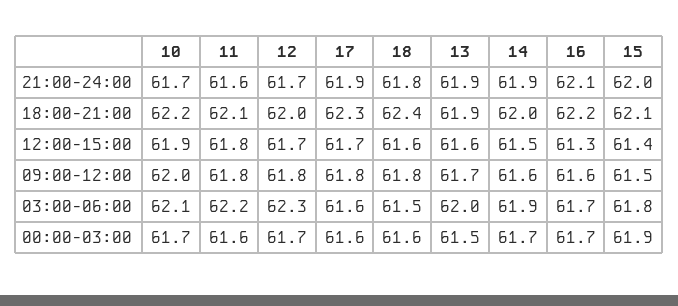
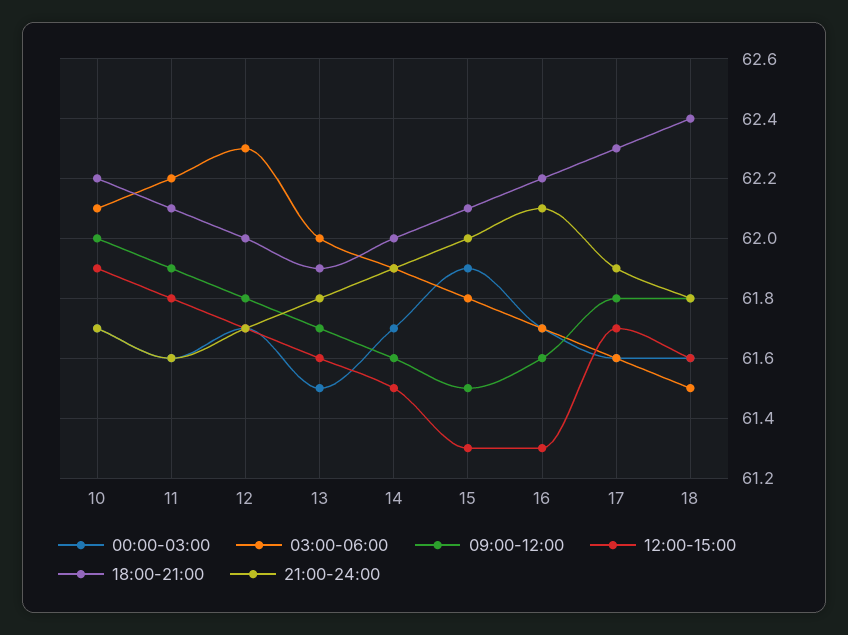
  {
    "21:00-24:00": {
      "10": 61.7,
      "11": 61.6,
      "12": 61.7,
      "17": 61.9,
      "18": 61.8,
-     "13": 61.9,
+     "13": 61.8,
      "14": 61.9,
      "16": 62.1,
      "15": 62
    },
    "18:00-21:00": {
      "10": 62.2,
      "11": 62.1,
      "12": 62,
      "17": 62.3,
      "18": 62.4,
      "13": 61.9,
      "14": 62,
      "16": 62.2,
      "15": 62.1
    },
    "12:00-15:00": {
      "10": 61.9,
      "11": 61.8,
      "12": 61.7,
      "17": 61.7,
      "18": 61.6,
      "13": 61.6,
      "14": 61.5,
      "16": 61.3,
-     "15": 61.4
+     "15": 61.3
    },
    "09:00-12:00": {
      "10": 62,
-     "11": 61.8,
+     "11": 61.9,
      "12": 61.8,
      "17": 61.8,
      "18": 61.8,
      "13": 61.7,
      "14": 61.6,
      "16": 61.6,
      "15": 61.5
    },
    "03:00-06:00": {
      "10": 62.1,
      "11": 62.2,
      "12": 62.3,
      "17": 61.6,
      "18": 61.5,
      "13": 62,
      "14": 61.9,
      "16": 61.7,
      "15": 61.8
    },
    "00:00-03:00": {
      "10": 61.7,
      "11": 61.6,
      "12": 61.7,
      "17": 61.6,
      "18": 61.6,
      "13": 61.5,
      "14": 61.7,
      "16": 61.7,
      "15": 61.9
    }
  }

